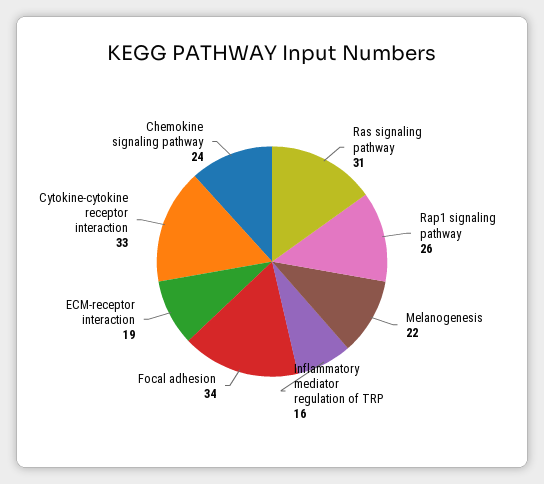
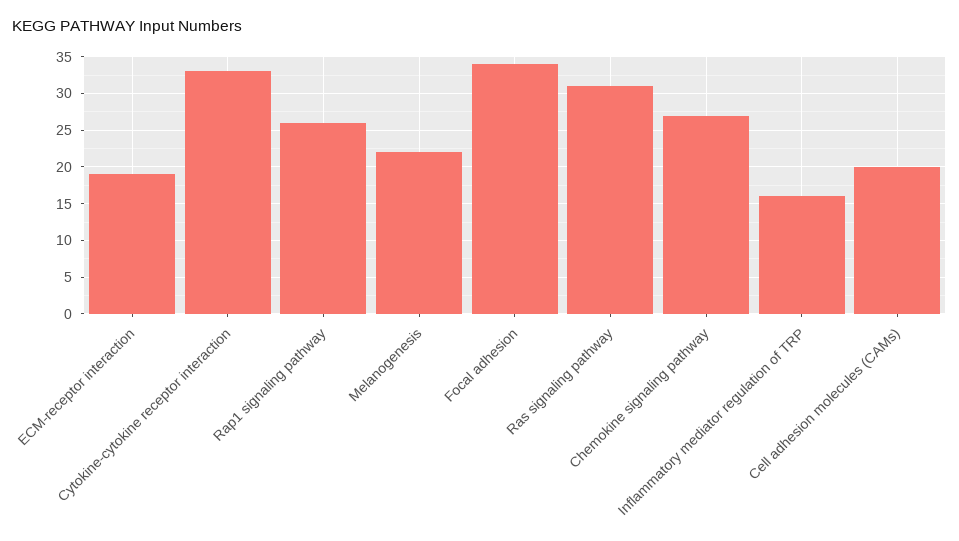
  {
    "Ras signaling pathway": 31,
    "Rap1 signaling pathway": 26,
    "Melanogenesis": 22,
    "Inflammatory mediator regulation of TRP": 16,
    "Focal adhesion": 34,
    "ECM-receptor interaction": 19,
    "Cytokine-cytokine receptor interaction": 33,
-   "Chemokine signaling pathway": 24
+   "Chemokine signaling pathway": 27,
+   "Cell adhesion molecules (CAMs)": 20
  }

